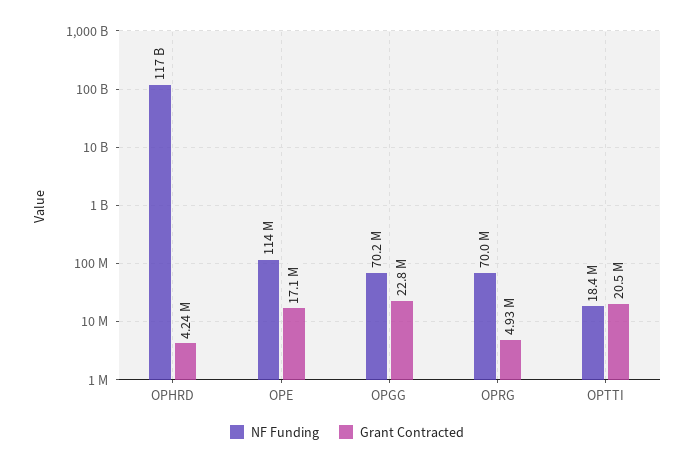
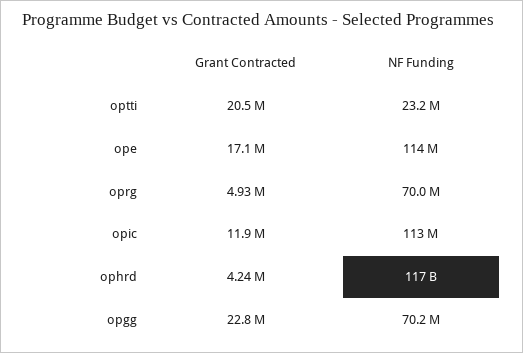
  {
    "NF Funding": {
      "OPHRD": 117000000000,
      "OPE": 114000000,
      "OPGG": 70200000,
      "OPRG": 70000000,
-     "OPTTI": 18400000
+     "OPTTI": 23200000,
+     "opic": 113000000
    },
    "Grant Contracted": {
      "OPHRD": 4240000,
      "OPE": 17100000,
      "OPGG": 22800000,
      "OPRG": 4930000,
-     "OPTTI": 20500000
+     "OPTTI": 20500000,
+     "opic": 11900000
    }
  }

